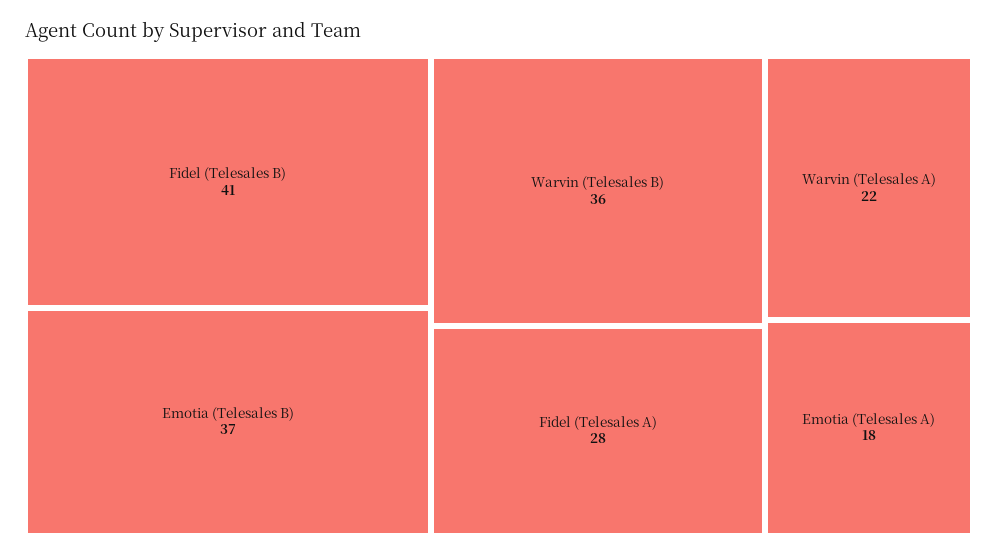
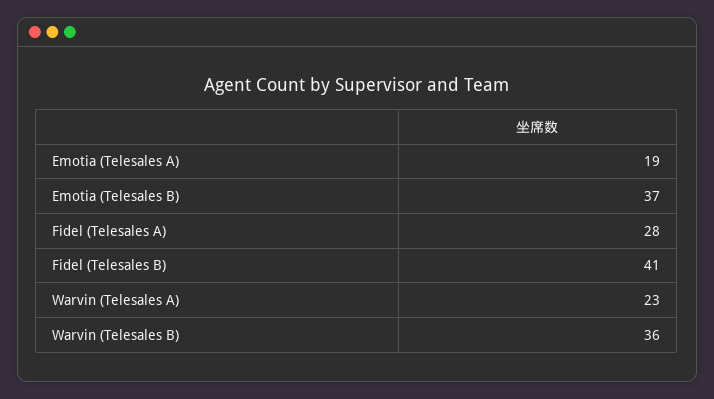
  {
    "Fidel (Telesales B)": 41,
    "Emotia (Telesales B)": 37,
    "Warvin (Telesales B)": 36,
    "Fidel (Telesales A)": 28,
-   "Warvin (Telesales A)": 22,
+   "Warvin (Telesales A)": 23,
-   "Emotia (Telesales A)": 18
+   "Emotia (Telesales A)": 19
  }

